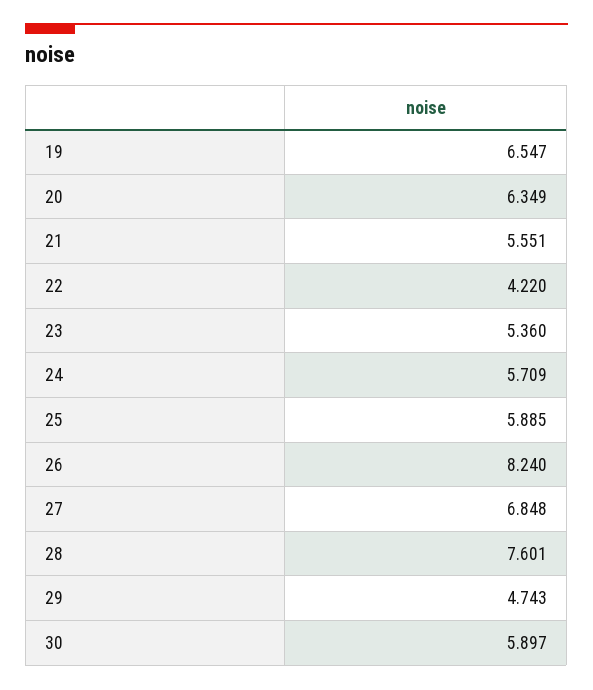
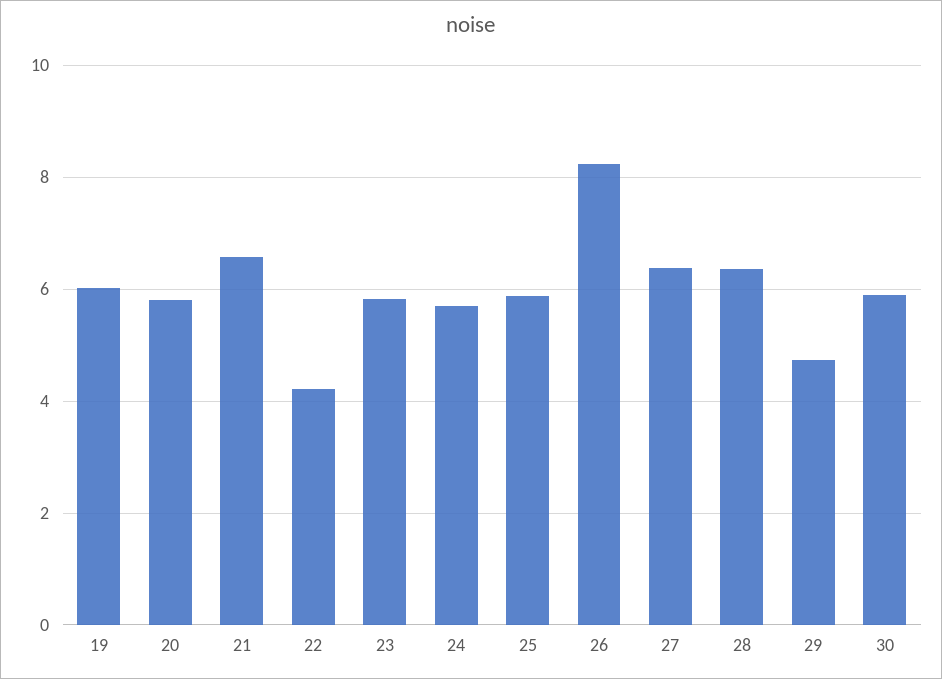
  {
-   "19": 6.547,
+   "19": 6,
-   "20": 6.349,
+   "20": 5.8,
-   "21": 5.551,
+   "21": 6.6,
    "22": 4.22,
-   "23": 5.36,
+   "23": 5.8,
    "24": 5.709,
    "25": 5.885,
    "26": 8.24,
-   "27": 6.848,
+   "27": 6.4,
-   "28": 7.601,
+   "28": 6.4,
    "29": 4.743,
    "30": 5.897
  }

